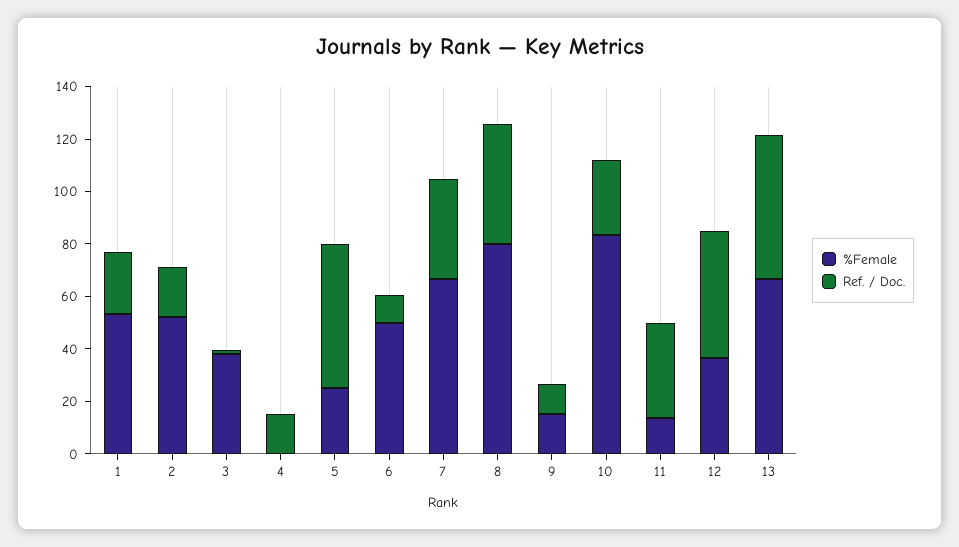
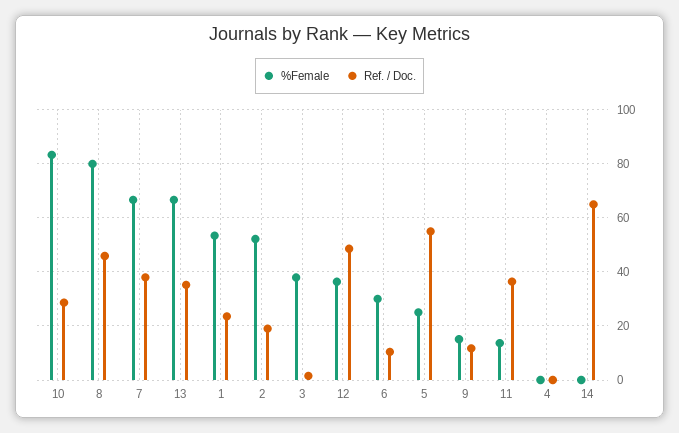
  {
    "%Female": {
      "1": 52.5,
      "2": 52.5,
      "3": 37.5,
      "4": 0,
      "5": 25,
-     "6": 50,
+     "6": 30,
      "7": 67.5,
      "8": 80,
      "9": 15,
      "10": 82.5,
      "11": 12.5,
      "12": 37.5,
-     "13": 67.5
+     "13": 67.5,
+     "14": 0
    },
    "Ref. / Doc.": {
      "1": 22.5,
      "2": 20,
      "3": 2.5,
-     "4": 15,
+     "4": 0,
      "5": 55,
      "6": 10,
      "7": 37.5,
      "8": 45,
      "9": 12.5,
      "10": 27.5,
      "11": 37.5,
      "12": 47.5,
-     "13": 55
+     "13": 35,
+     "14": 65
    }
  }

